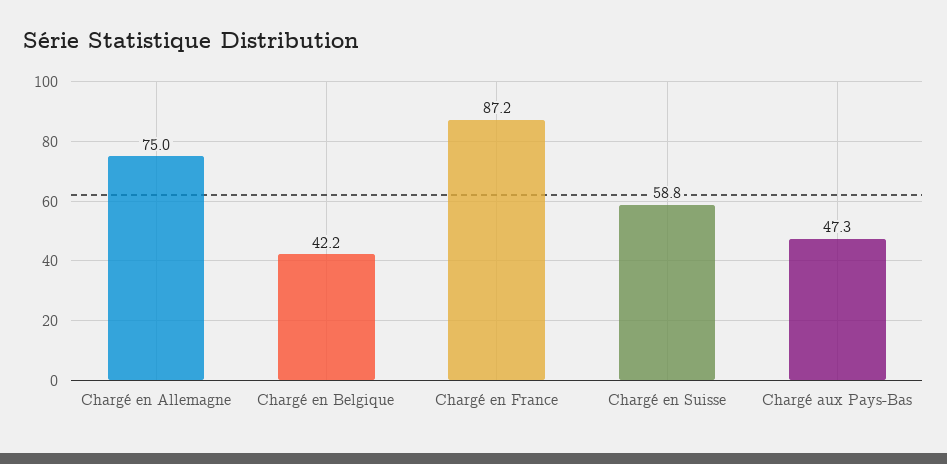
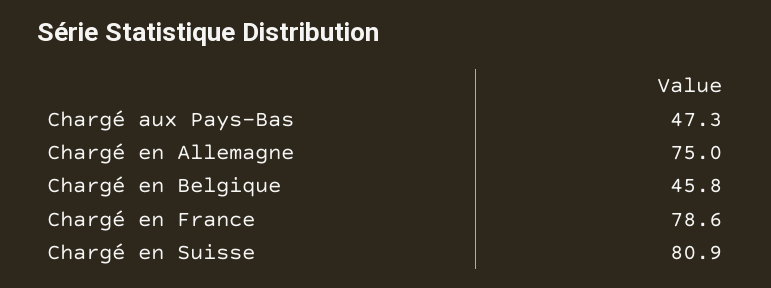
  {
    "Chargé en Allemagne": 75,
-   "Chargé en Belgique": 42.2,
+   "Chargé en Belgique": 45.8,
-   "Chargé en France": 87.2,
+   "Chargé en France": 78.6,
-   "Chargé en Suisse": 58.8,
+   "Chargé en Suisse": 80.9,
    "Chargé aux Pays-Bas": 47.3
  }

